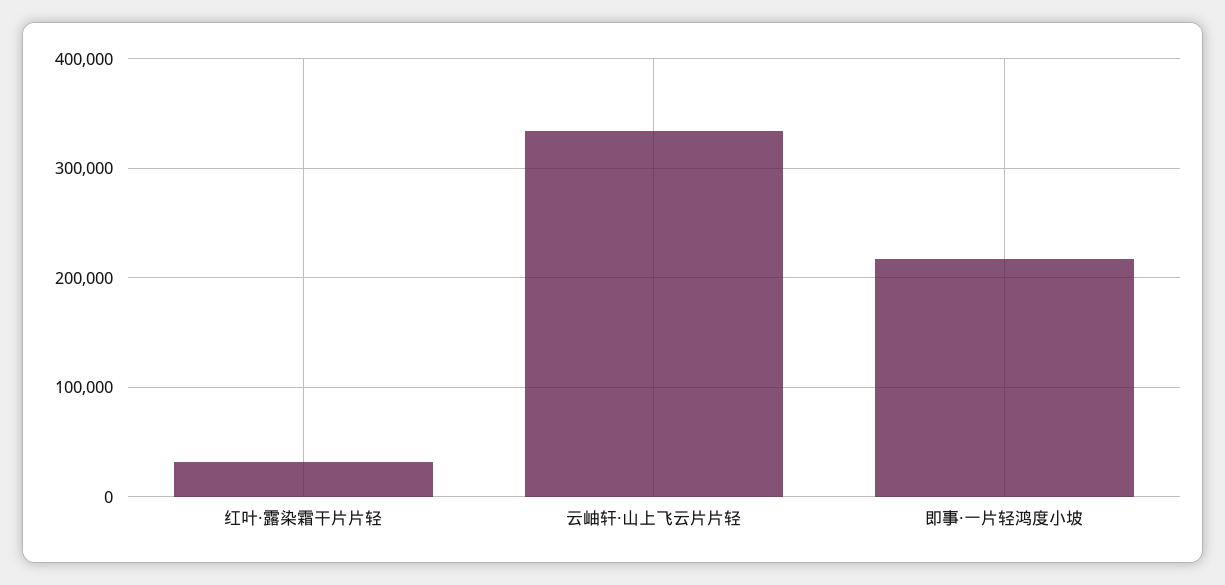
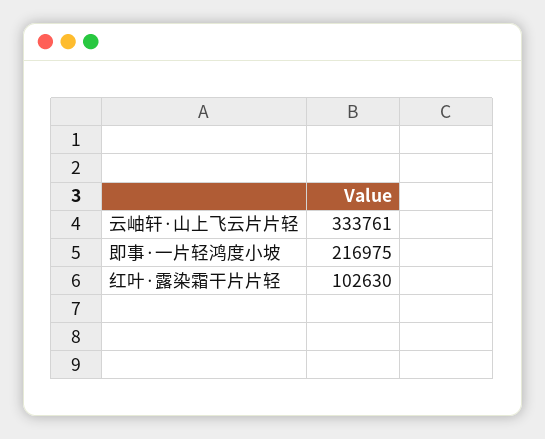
  {
-   "红叶·露染霜干片片轻": 30000,
+   "红叶·露染霜干片片轻": 102630,
    "云岫轩·山上飞云片片轻": 333761,
    "即事·一片轻鸿度小坡": 216975
  }

